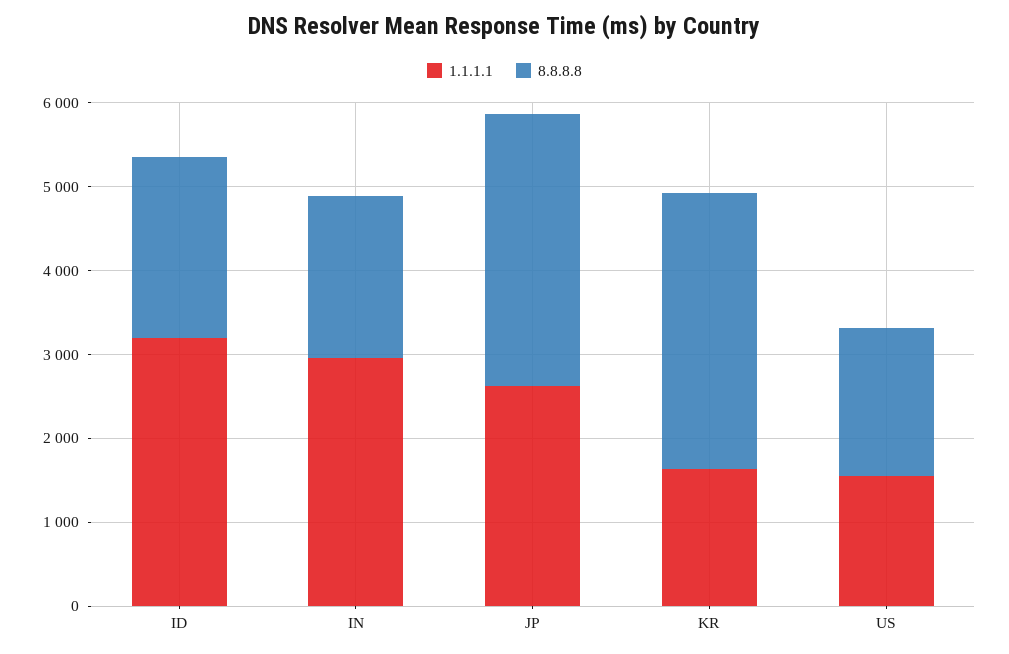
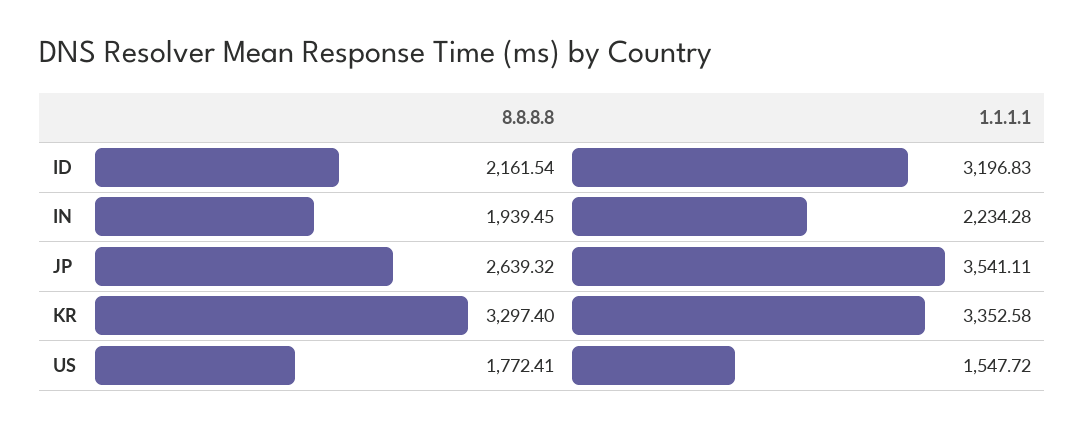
  {
    "1.1.1.1": {
      "ID": 3196.83,
-     "IN": 3000,
+     "IN": 2234.28,
-     "JP": 2600,
+     "JP": 3541.11,
-     "KR": 1600,
+     "KR": 3352.58,
      "US": 1547.72
    },
    "8.8.8.8": {
      "ID": 2161.54,
      "IN": 1939.45,
-     "JP": 3200,
+     "JP": 2639.32,
      "KR": 3297.4,
      "US": 1772.41
    }
  }

